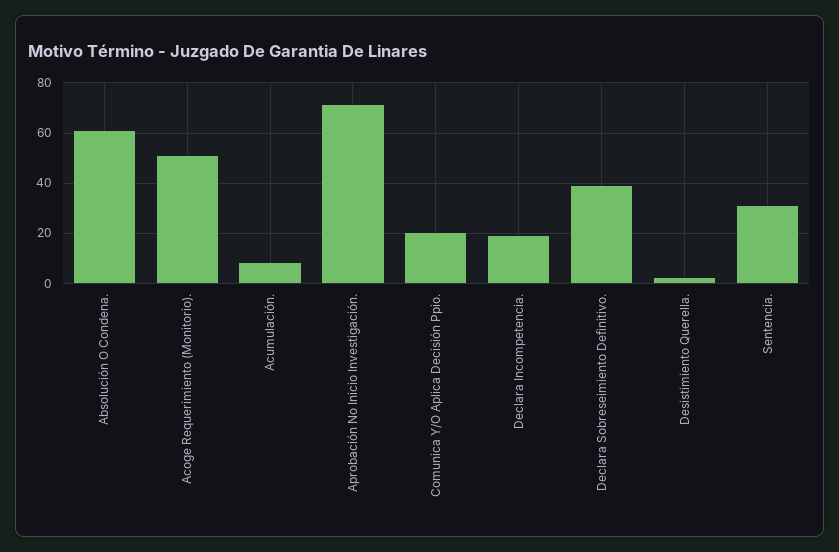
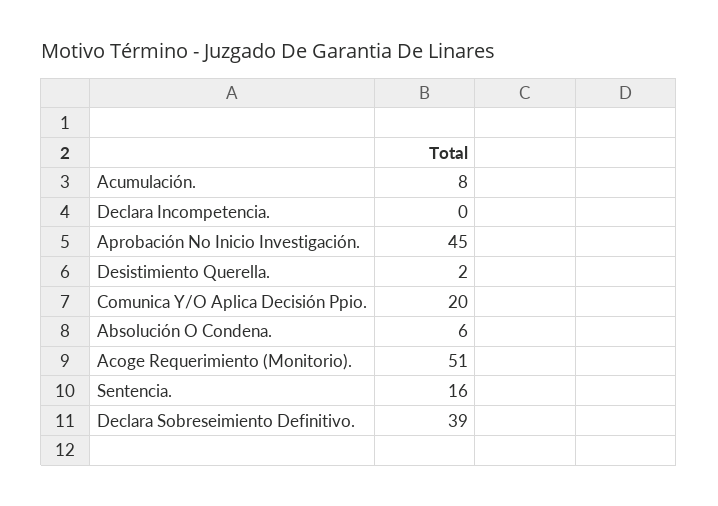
  {
-   "Absolución O Condena.": 60,
+   "Absolución O Condena.": 6,
    "Acoge Requerimiento (Monitorio).": 51,
    "Acumulación.": 8,
-   "Aprobación No Inicio Investigación.": 70,
+   "Aprobación No Inicio Investigación.": 45,
    "Comunica Y/O Aplica Decisión Ppio.": 20,
-   "Declara Incompetencia.": 20,
+   "Declara Incompetencia.": 0,
    "Declara Sobreseimiento Definitivo.": 39,
    "Desistimiento Querella.": 2,
-   "Sentencia.": 30
+   "Sentencia.": 16
  }

